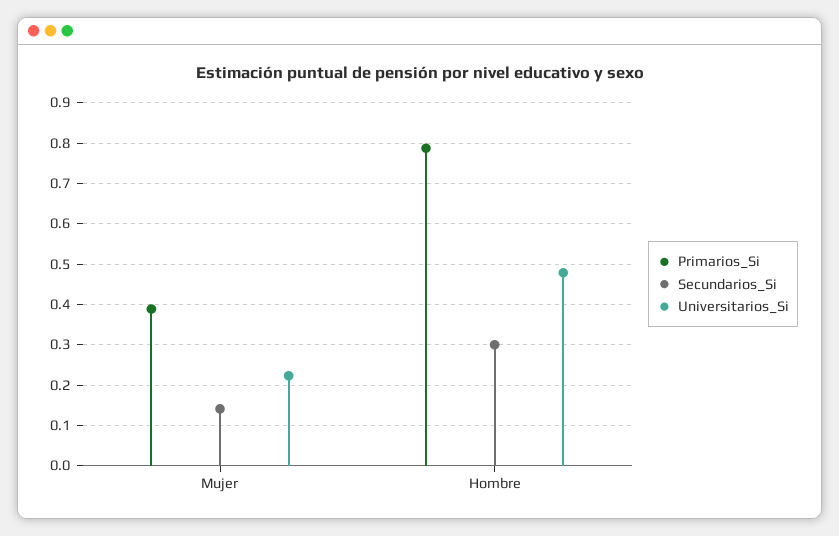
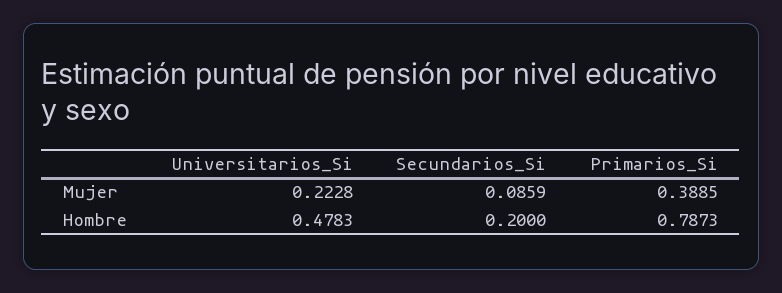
  {
    "Primarios_Si": {
      "Mujer": 0.3885,
      "Hombre": 0.7873
    },
    "Secundarios_Si": {
-     "Mujer": 0.14,
+     "Mujer": 0.0859,
-     "Hombre": 0.3
+     "Hombre": 0.2
    },
    "Universitarios_Si": {
      "Mujer": 0.2228,
      "Hombre": 0.4783
    }
  }

